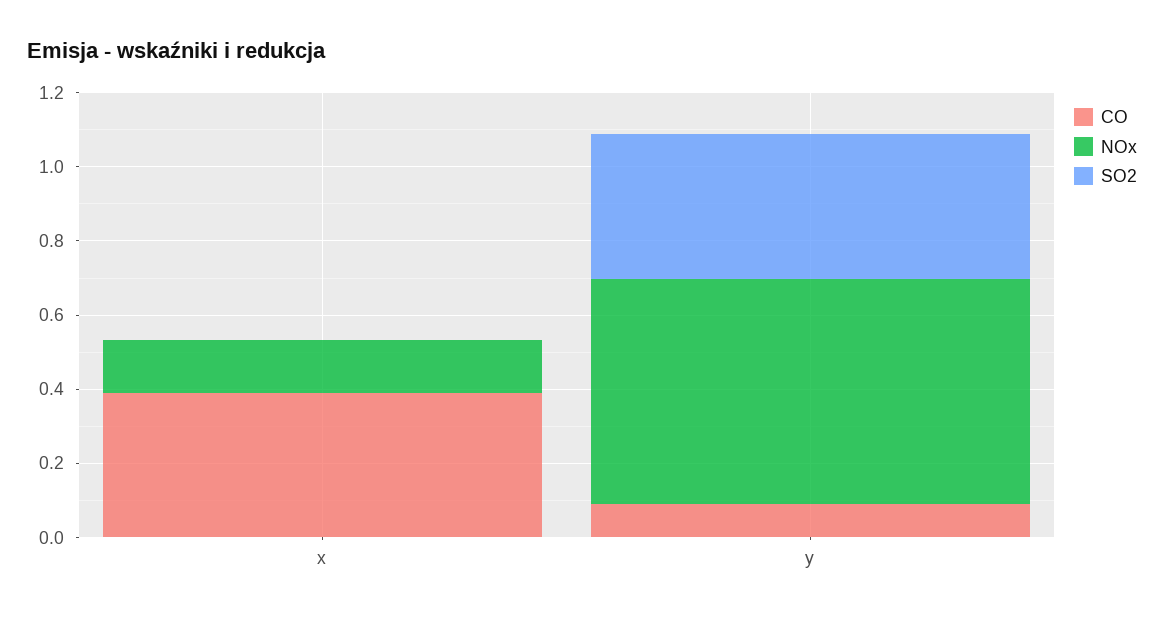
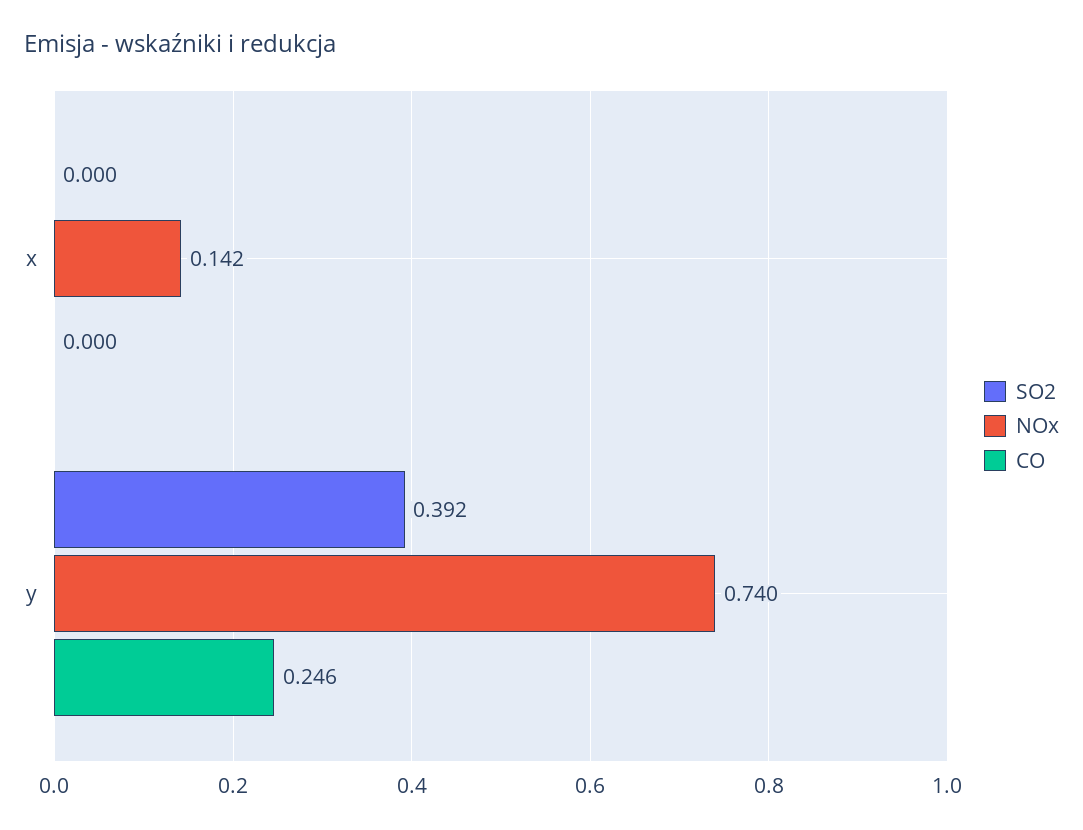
  {
    "CO": {
-     "x": 0.4,
+     "x": 0,
-     "y": 0.1
+     "y": 0.246
    },
    "NOx": {
      "x": 0.142,
-     "y": 0.6
+     "y": 0.74
    },
    "SO2": {
      "x": 0,
      "y": 0.392
    }
  }

